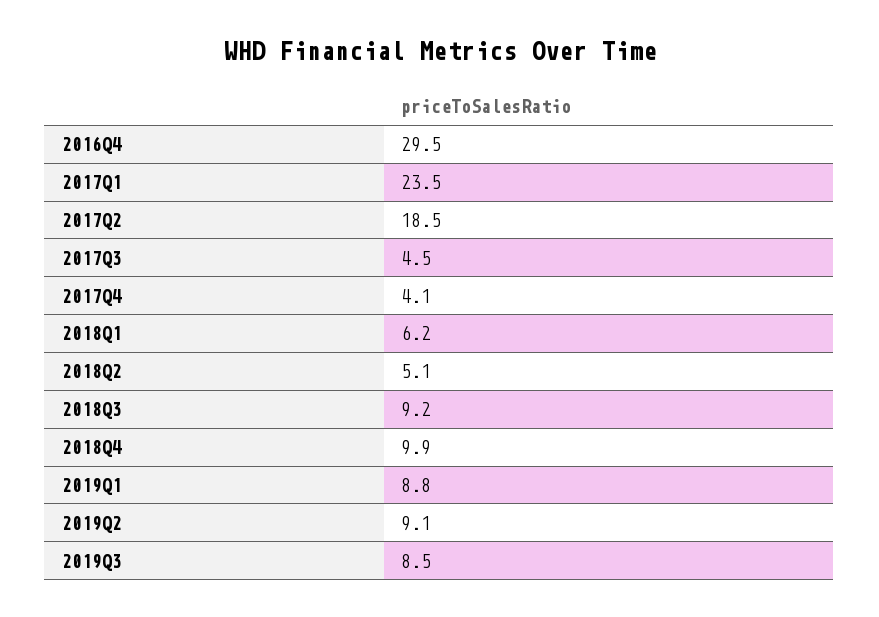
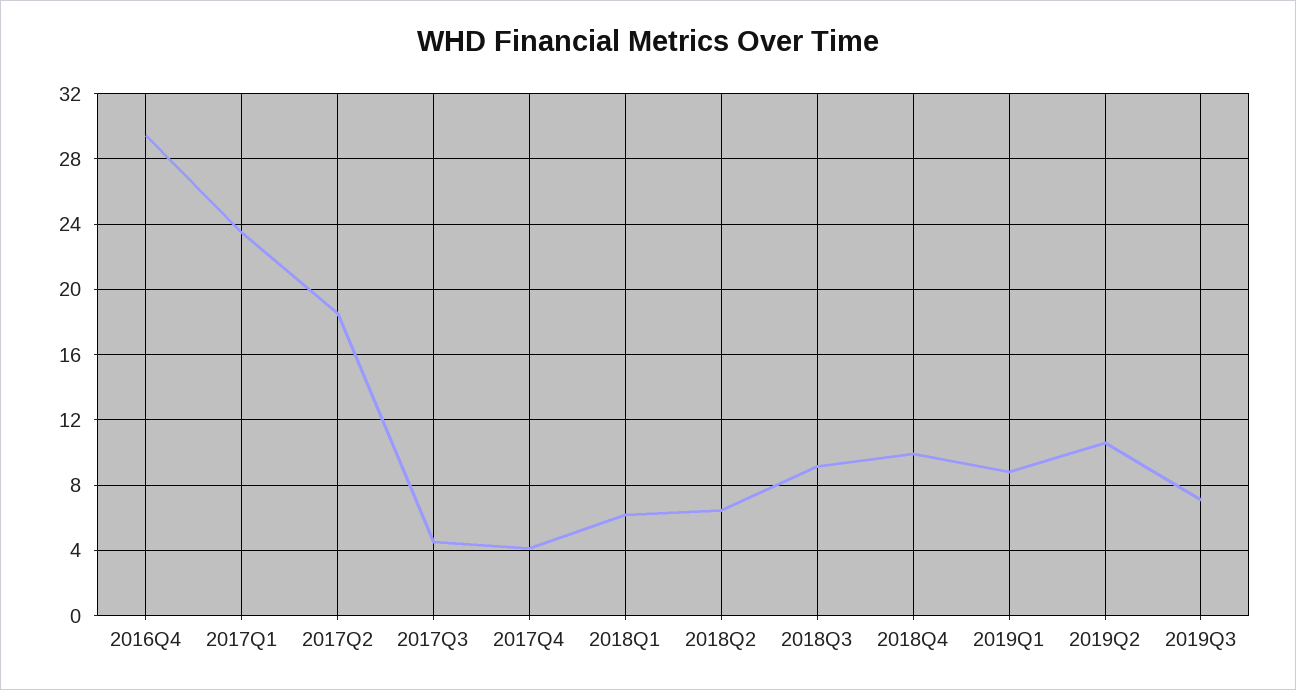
  {
    "2016Q4": 29.5,
    "2017Q1": 23.5,
    "2017Q2": 18.5,
    "2017Q3": 4.5,
    "2017Q4": 4.1,
    "2018Q1": 6.2,
-   "2018Q2": 5.1,
+   "2018Q2": 6.5,
    "2018Q3": 9.2,
    "2018Q4": 9.9,
    "2019Q1": 8.8,
-   "2019Q2": 9.1,
+   "2019Q2": 10.5,
-   "2019Q3": 8.5
+   "2019Q3": 7
  }

